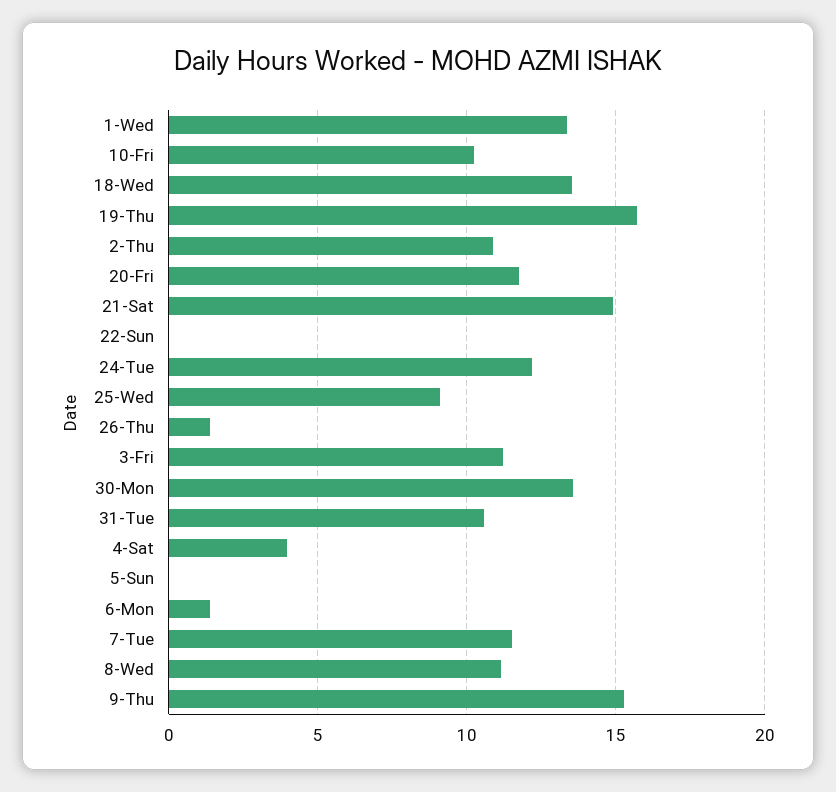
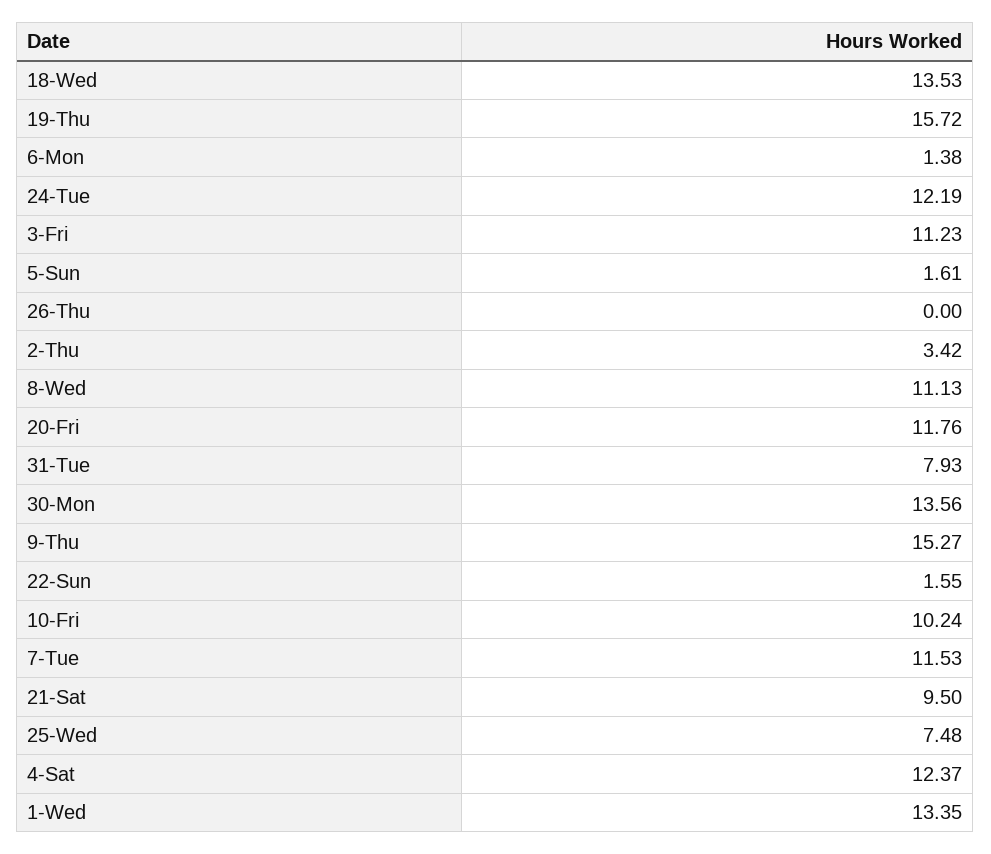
  {
    "1-Wed": 13.35,
    "10-Fri": 10.24,
    "18-Wed": 13.53,
    "19-Thu": 15.72,
-   "2-Thu": 11,
+   "2-Thu": 3.42,
    "20-Fri": 11.76,
-   "21-Sat": 15,
+   "21-Sat": 9.5,
-   "22-Sun": 0,
+   "22-Sun": 1.55,
    "24-Tue": 12.19,
-   "25-Wed": 9,
+   "25-Wed": 7.48,
-   "26-Thu": 1.5,
+   "26-Thu": 0,
    "3-Fri": 11.23,
    "30-Mon": 13.56,
-   "31-Tue": 10.5,
+   "31-Tue": 7.93,
-   "4-Sat": 4,
+   "4-Sat": 12.37,
-   "5-Sun": 0,
+   "5-Sun": 1.61,
    "6-Mon": 1.38,
    "7-Tue": 11.53,
    "8-Wed": 11.13,
    "9-Thu": 15.27
  }

